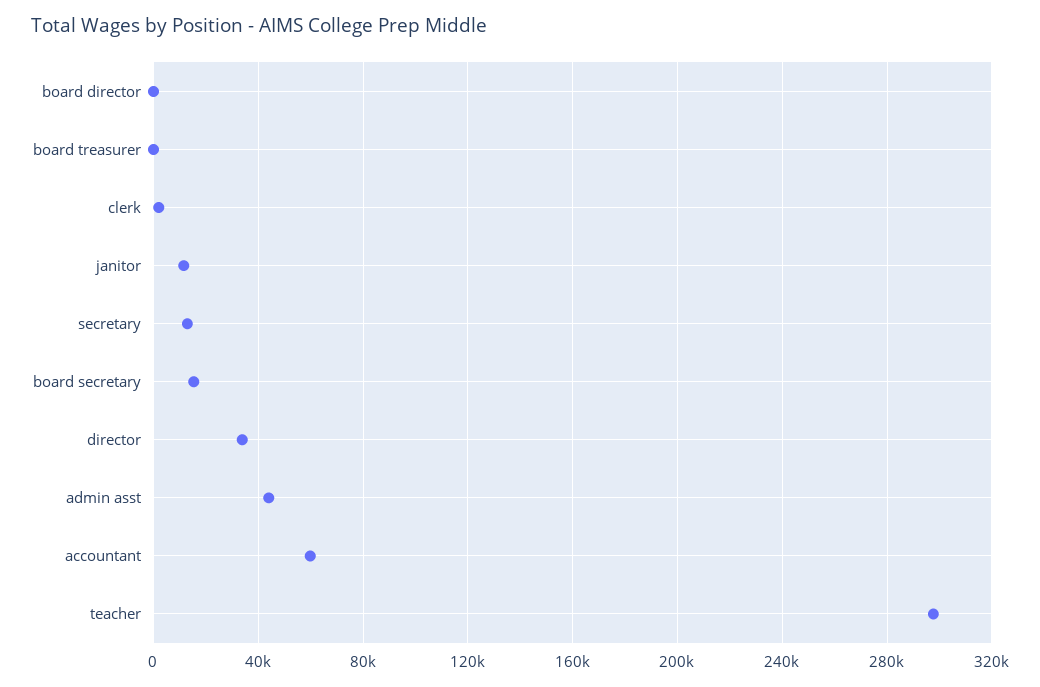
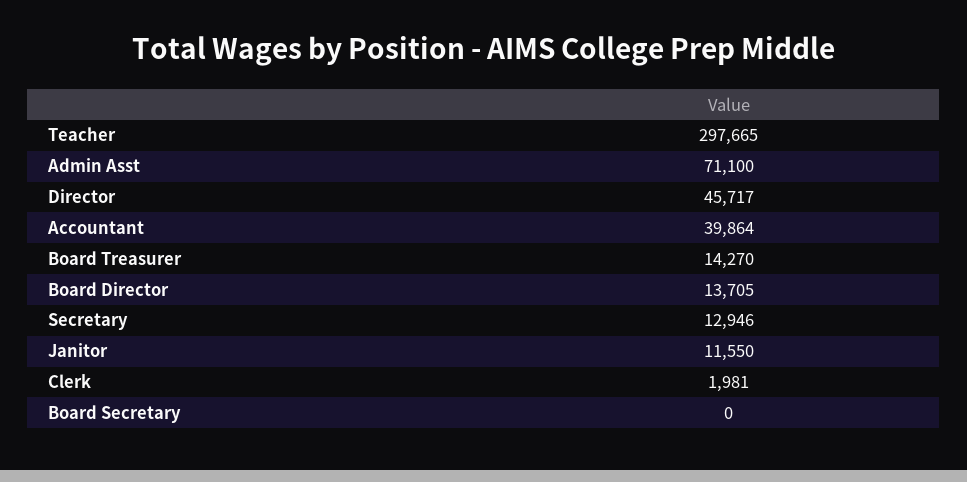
  {
-   "board director": 0,
+   "board director": 13705,
-   "board treasurer": 0,
+   "board treasurer": 14270,
    "clerk": 1981,
    "janitor": 11550,
    "secretary": 12946,
-   "board secretary": 15000,
+   "board secretary": 0,
-   "director": 35000,
+   "director": 45717,
-   "admin asst": 45000,
+   "admin asst": 71100,
-   "accountant": 60000,
+   "accountant": 39864,
    "teacher": 297665
  }

